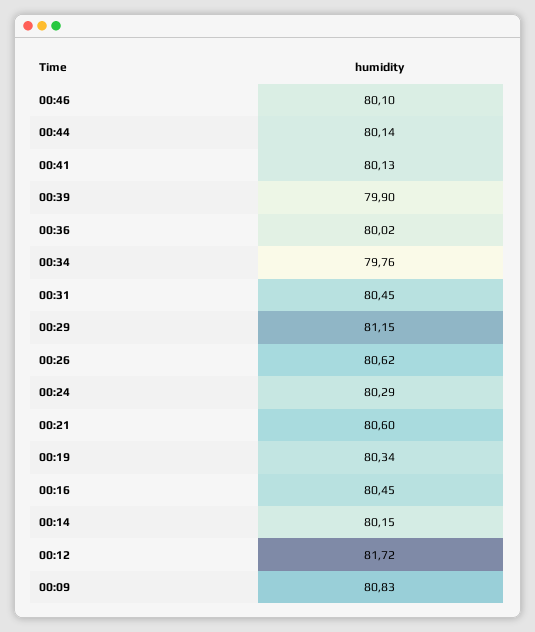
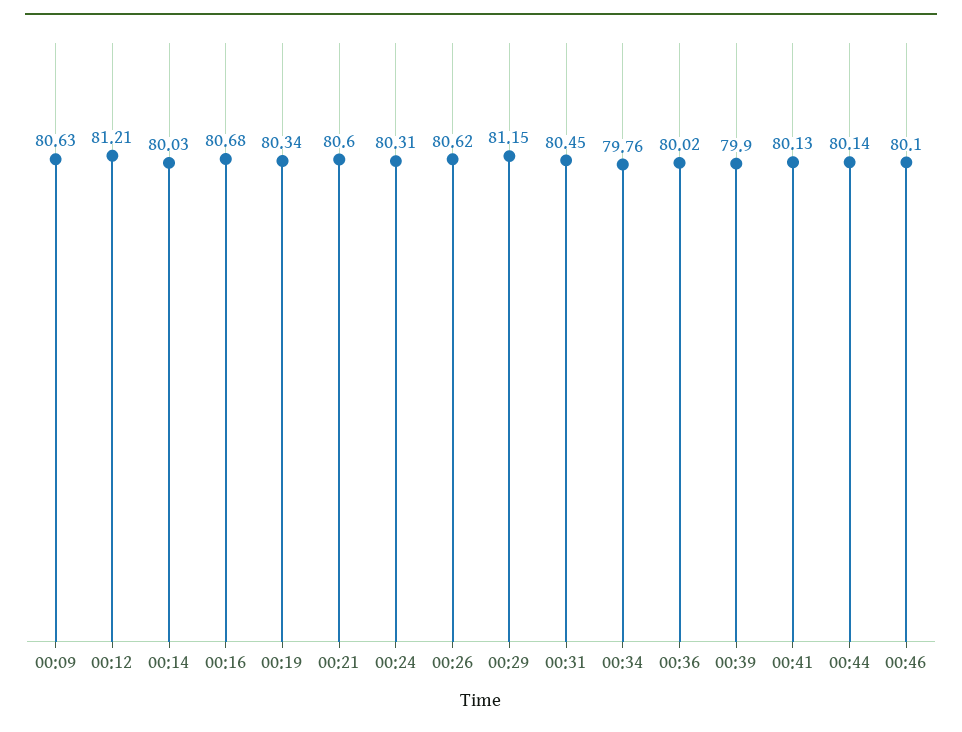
  {
    "00:46": 80.1,
    "00:44": 80.14,
    "00:41": 80.13,
    "00:39": 79.9,
    "00:36": 80.02,
    "00:34": 79.76,
    "00:31": 80.45,
    "00:29": 81.15,
    "00:26": 80.62,
-   "00:24": 80.29,
+   "00:24": 80.31,
    "00:21": 80.6,
    "00:19": 80.34,
-   "00:16": 80.45,
+   "00:16": 80.68,
-   "00:14": 80.15,
+   "00:14": 80.03,
-   "00:12": 81.72,
+   "00:12": 81.21,
-   "00:09": 80.83
+   "00:09": 80.63
  }

